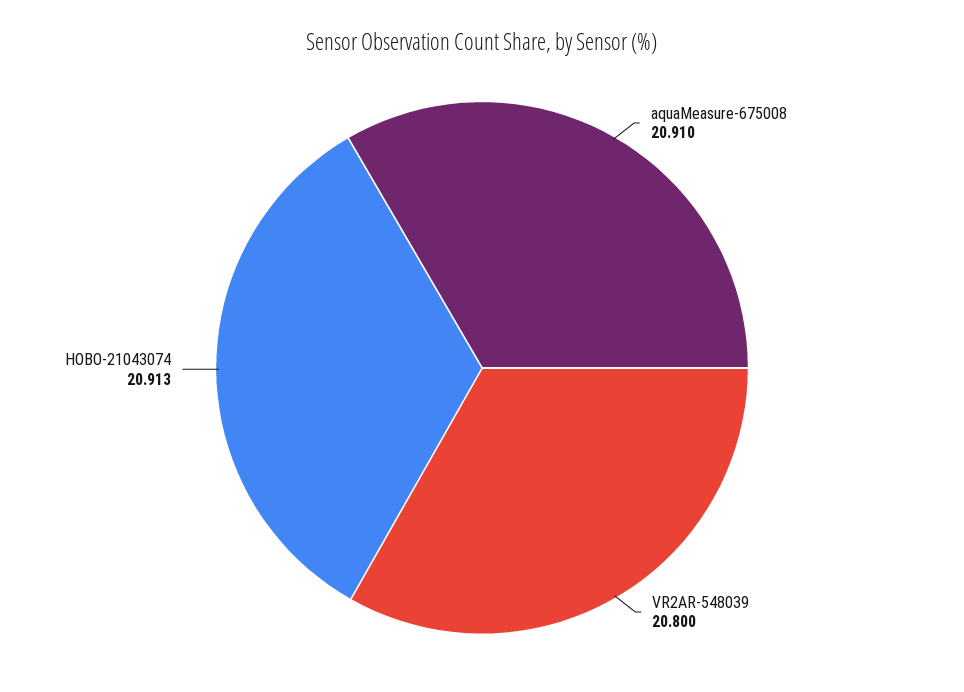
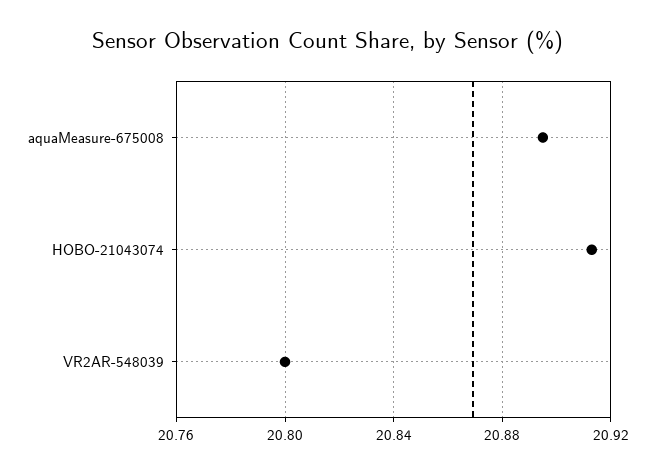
  {
-   "aquaMeasure-675008": 20.91,
+   "aquaMeasure-675008": 20.895,
    "VR2AR-548039": 20.8,
    "HOBO-21043074": 20.913
  }

